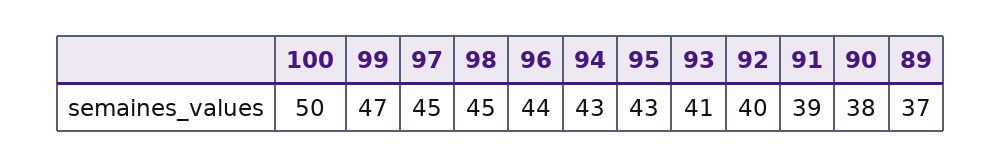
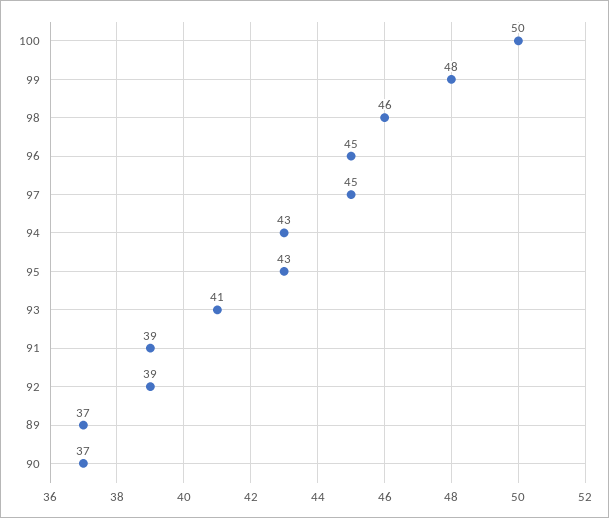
  {
    "100": 50,
-   "99": 47,
+   "99": 48,
    "97": 45,
-   "98": 45,
+   "98": 46,
-   "96": 44,
+   "96": 45,
    "94": 43,
    "95": 43,
    "93": 41,
-   "92": 40,
+   "92": 39,
    "91": 39,
-   "90": 38,
+   "90": 37,
    "89": 37
  }

